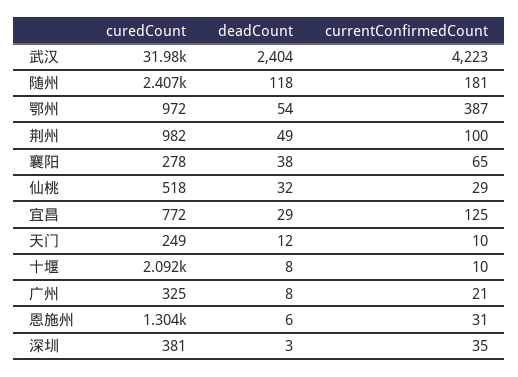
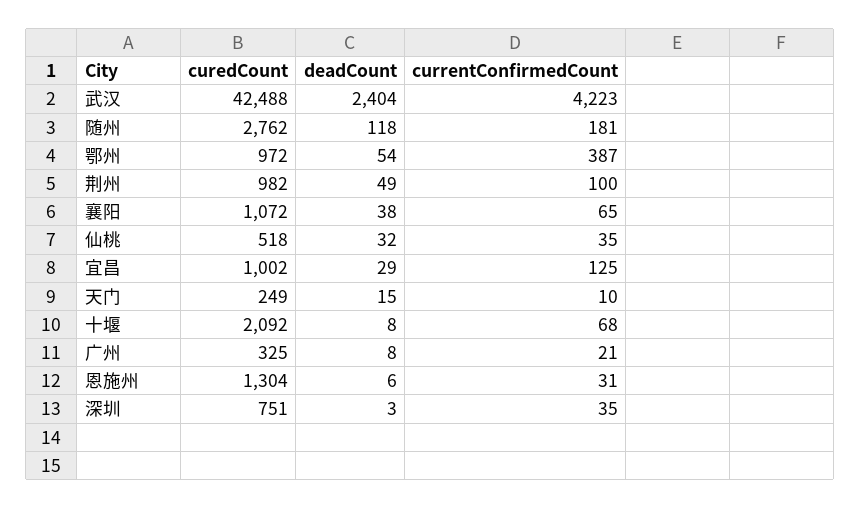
  {
    "curedCount": {
-     "武汉": 31980,
+     "武汉": 42488,
-     "随州": 2407,
+     "随州": 2762,
      "鄂州": 972,
      "荆州": 982,
-     "襄阳": 278,
+     "襄阳": 1072,
      "仙桃": 518,
-     "宜昌": 772,
+     "宜昌": 1002,
      "天门": 249,
      "十堰": 2092,
      "广州": 325,
      "恩施州": 1304,
-     "深圳": 381
+     "深圳": 751
    },
    "deadCount": {
      "武汉": 2404,
      "随州": 118,
      "鄂州": 54,
      "荆州": 49,
      "襄阳": 38,
      "仙桃": 32,
      "宜昌": 29,
-     "天门": 12,
+     "天门": 15,
      "十堰": 8,
      "广州": 8,
      "恩施州": 6,
      "深圳": 3
    },
    "currentConfirmedCount": {
      "武汉": 4223,
      "随州": 181,
      "鄂州": 387,
      "荆州": 100,
      "襄阳": 65,
-     "仙桃": 29,
+     "仙桃": 35,
      "宜昌": 125,
      "天门": 10,
-     "十堰": 10,
+     "十堰": 68,
      "广州": 21,
      "恩施州": 31,
      "深圳": 35
    }
  }

